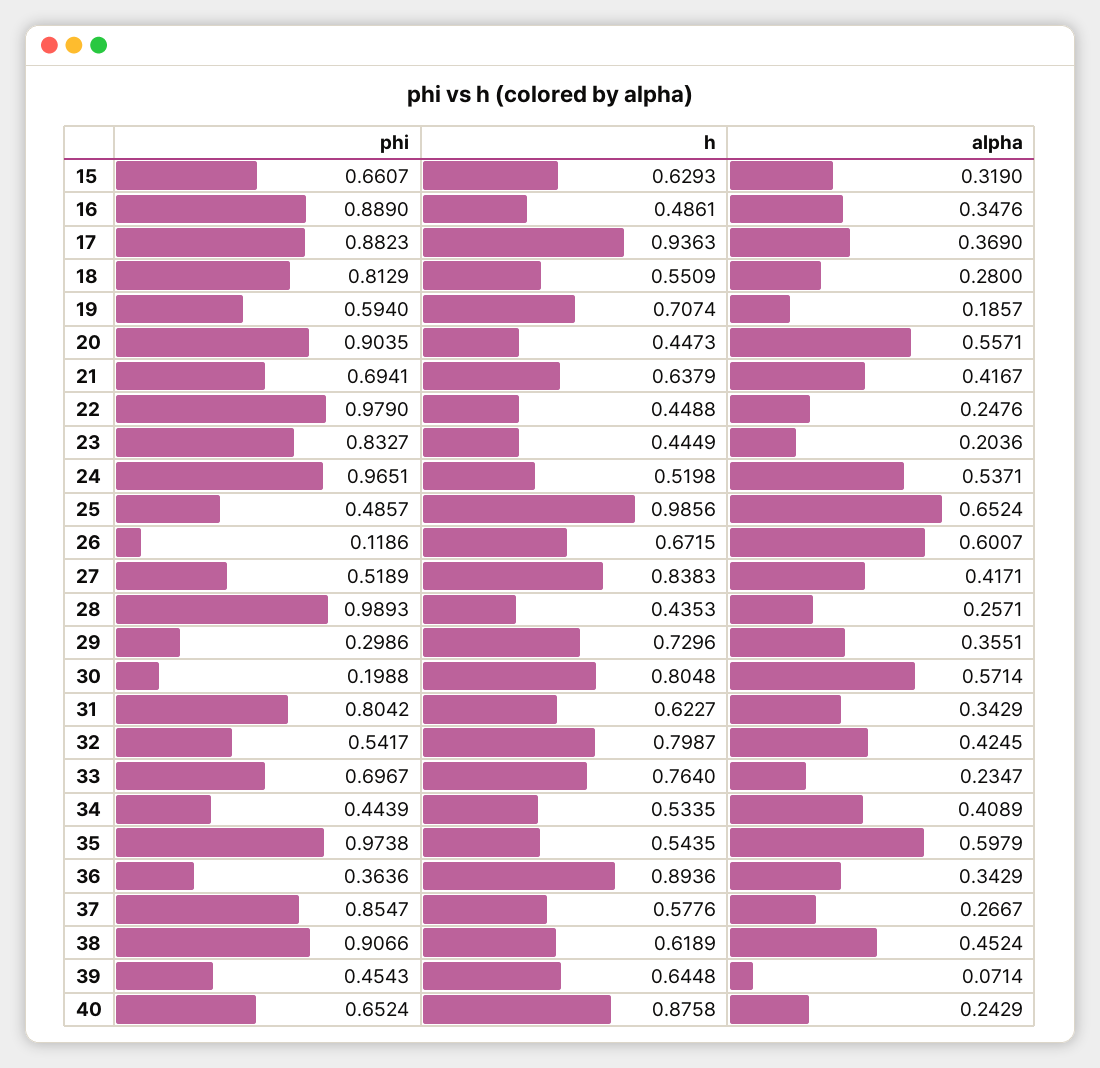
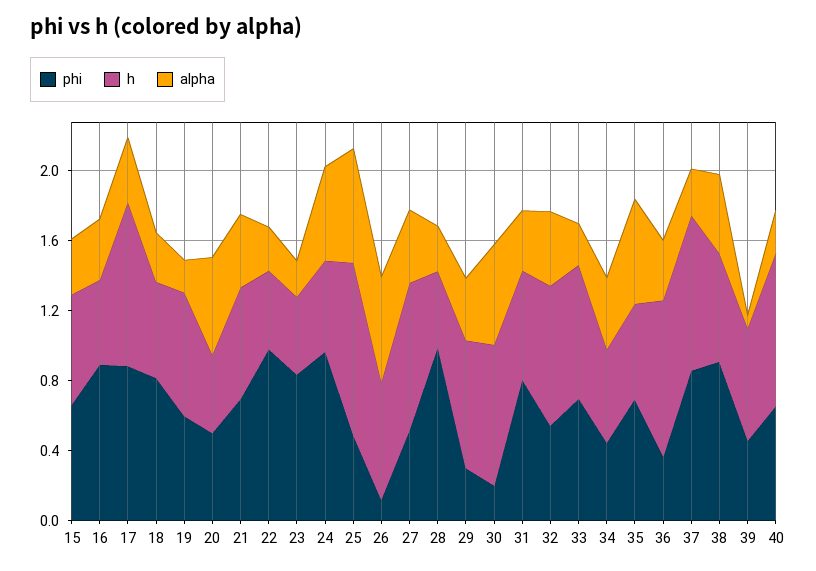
  {
    "phi": {
      "15": 0.6607,
      "16": 0.889,
      "17": 0.8823,
      "18": 0.8129,
      "19": 0.594,
-     "20": 0.9035,
+     "20": 0.5,
      "21": 0.6941,
      "22": 0.979,
      "23": 0.8327,
      "24": 0.9651,
      "25": 0.4857,
      "26": 0.1186,
      "27": 0.5189,
      "28": 0.9893,
      "29": 0.2986,
      "30": 0.1988,
      "31": 0.8042,
      "32": 0.5417,
      "33": 0.6967,
      "34": 0.4439,
-     "35": 0.9738,
+     "35": 0.7,
      "36": 0.3636,
      "37": 0.8547,
      "38": 0.9066,
      "39": 0.4543,
      "40": 0.6524
    },
    "h": {
      "15": 0.6293,
      "16": 0.4861,
      "17": 0.9363,
      "18": 0.5509,
      "19": 0.7074,
      "20": 0.4473,
      "21": 0.6379,
      "22": 0.4488,
      "23": 0.4449,
      "24": 0.5198,
      "25": 0.9856,
      "26": 0.6715,
      "27": 0.8383,
      "28": 0.4353,
      "29": 0.7296,
      "30": 0.8048,
      "31": 0.6227,
      "32": 0.7987,
      "33": 0.764,
      "34": 0.5335,
      "35": 0.5435,
      "36": 0.8936,
-     "37": 0.5776,
+     "37": 0.9,
      "38": 0.6189,
      "39": 0.6448,
      "40": 0.8758
    },
    "alpha": {
      "15": 0.319,
      "16": 0.3476,
      "17": 0.369,
      "18": 0.28,
      "19": 0.1857,
      "20": 0.5571,
      "21": 0.4167,
      "22": 0.2476,
      "23": 0.2036,
      "24": 0.5371,
      "25": 0.6524,
      "26": 0.6007,
      "27": 0.4171,
      "28": 0.2571,
      "29": 0.3551,
      "30": 0.5714,
      "31": 0.3429,
      "32": 0.4245,
      "33": 0.2347,
      "34": 0.4089,
      "35": 0.5979,
      "36": 0.3429,
      "37": 0.2667,
      "38": 0.4524,
      "39": 0.0714,
      "40": 0.2429
    }
  }

